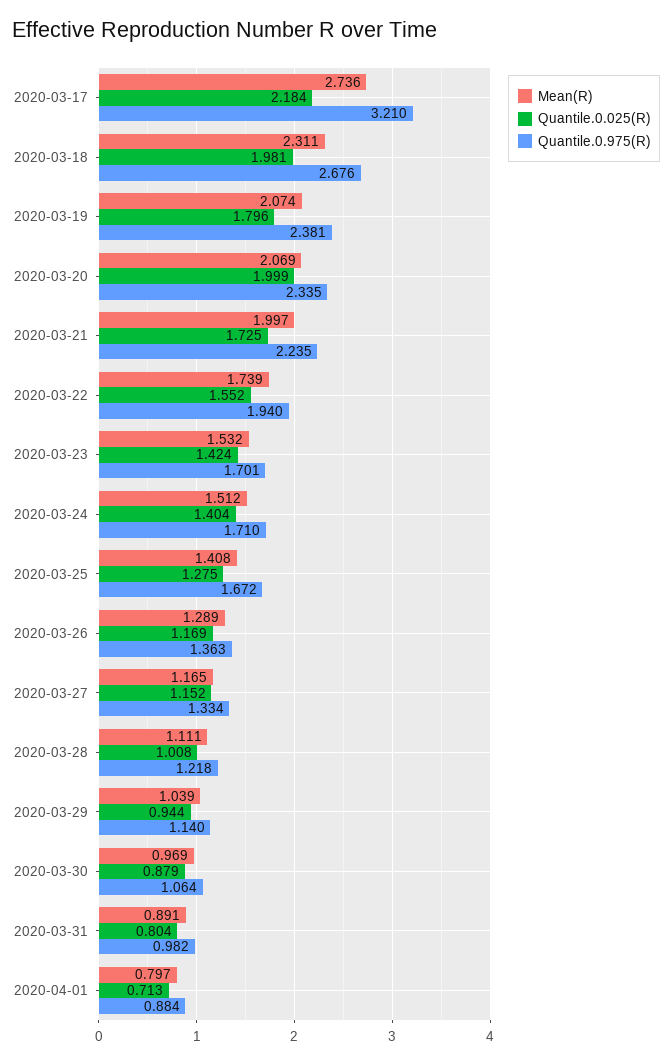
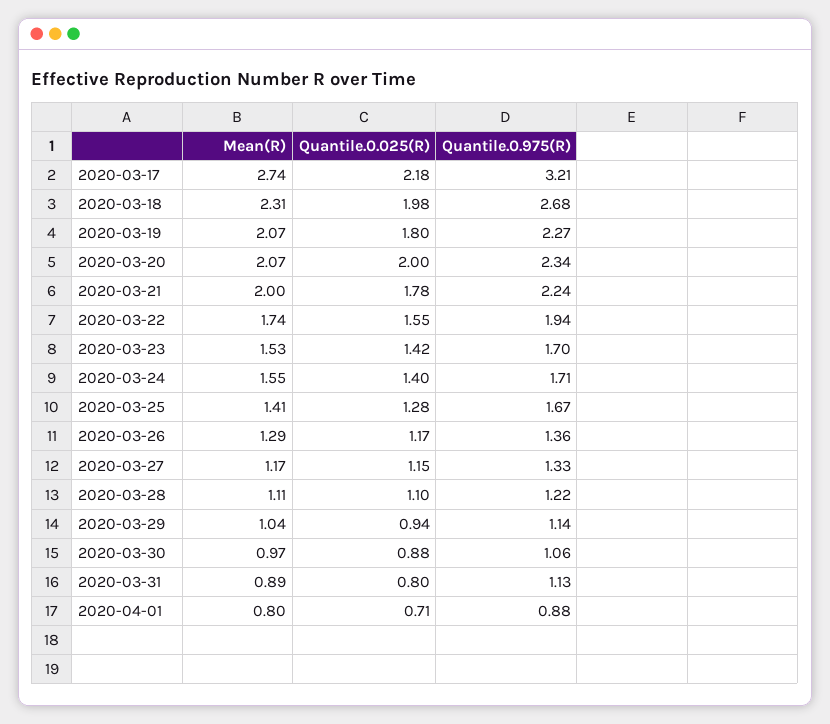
  {
    "Mean(R)": {
      "2020-03-17": 2.736,
      "2020-03-18": 2.311,
      "2020-03-19": 2.074,
      "2020-03-20": 2.069,
      "2020-03-21": 1.997,
      "2020-03-22": 1.739,
      "2020-03-23": 1.532,
-     "2020-03-24": 1.512,
+     "2020-03-24": 1.55,
      "2020-03-25": 1.408,
      "2020-03-26": 1.289,
      "2020-03-27": 1.165,
      "2020-03-28": 1.111,
      "2020-03-29": 1.039,
      "2020-03-30": 0.969,
      "2020-03-31": 0.891,
      "2020-04-01": 0.797
    },
    "Quantile.0.025(R)": {
      "2020-03-17": 2.184,
      "2020-03-18": 1.981,
      "2020-03-19": 1.796,
      "2020-03-20": 1.999,
-     "2020-03-21": 1.725,
+     "2020-03-21": 1.78,
      "2020-03-22": 1.552,
      "2020-03-23": 1.424,
      "2020-03-24": 1.404,
      "2020-03-25": 1.275,
      "2020-03-26": 1.169,
      "2020-03-27": 1.152,
-     "2020-03-28": 1.008,
+     "2020-03-28": 1.1,
      "2020-03-29": 0.944,
      "2020-03-30": 0.879,
      "2020-03-31": 0.804,
      "2020-04-01": 0.713
    },
    "Quantile.0.975(R)": {
      "2020-03-17": 3.21,
      "2020-03-18": 2.676,
-     "2020-03-19": 2.381,
+     "2020-03-19": 2.27,
      "2020-03-20": 2.335,
      "2020-03-21": 2.235,
      "2020-03-22": 1.94,
      "2020-03-23": 1.701,
      "2020-03-24": 1.71,
      "2020-03-25": 1.672,
      "2020-03-26": 1.363,
      "2020-03-27": 1.334,
      "2020-03-28": 1.218,
      "2020-03-29": 1.14,
      "2020-03-30": 1.064,
-     "2020-03-31": 0.982,
+     "2020-03-31": 1.13,
      "2020-04-01": 0.884
    }
  }

